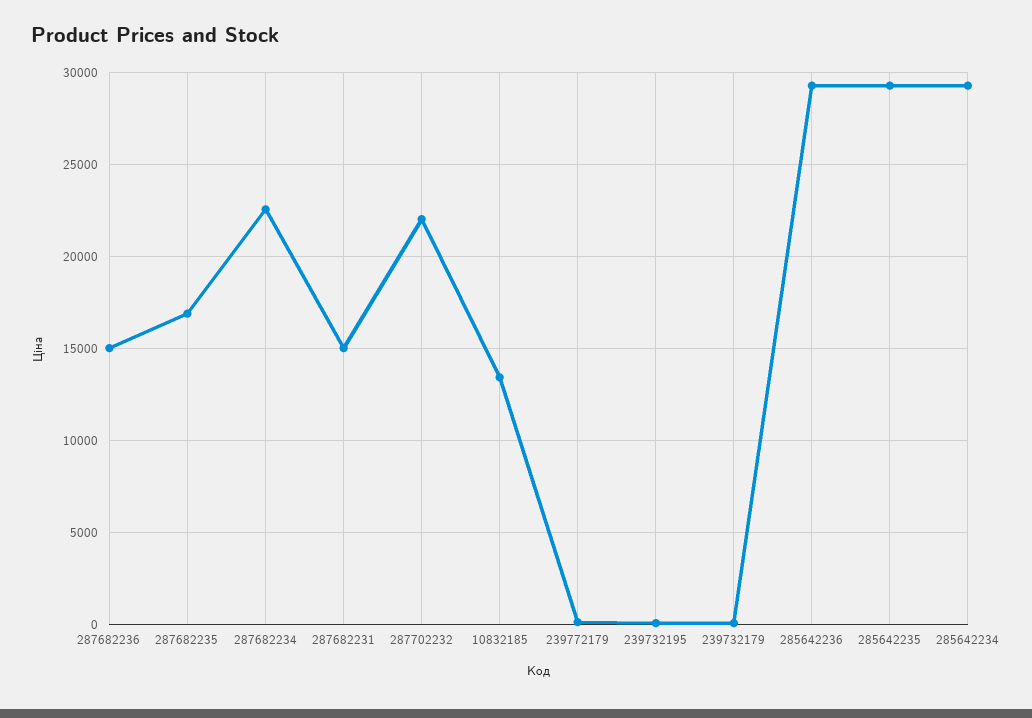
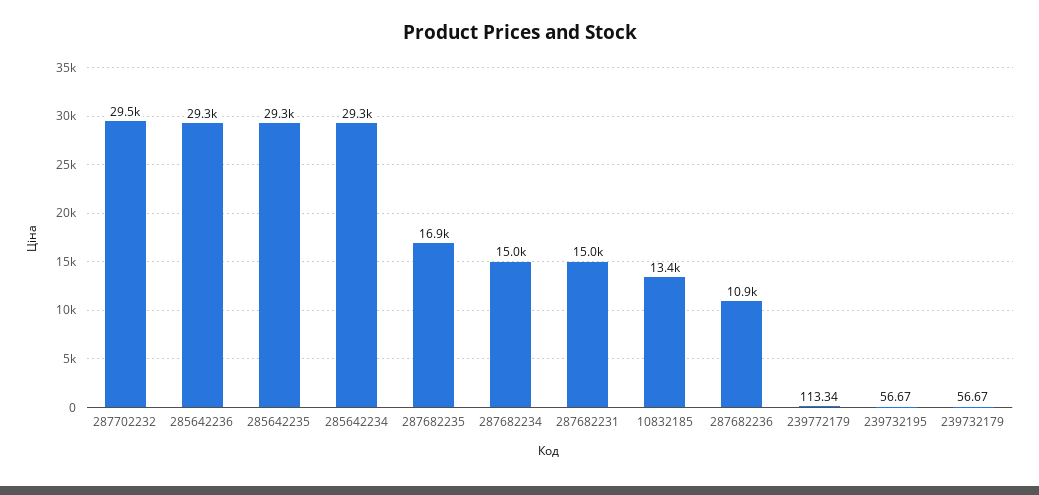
  {
-   "287682236": 15000,
+   "287682236": 10900,
    "287682235": 16900,
-   "287682234": 22500,
+   "287682234": 15000,
    "287682231": 15000,
-   "287702232": 22000,
+   "287702232": 29500,
    "10832185": 13400,
    "239772179": 113.34,
    "239732195": 56.67,
    "239732179": 56.67,
    "285642236": 29300,
    "285642235": 29300,
    "285642234": 29300
  }

